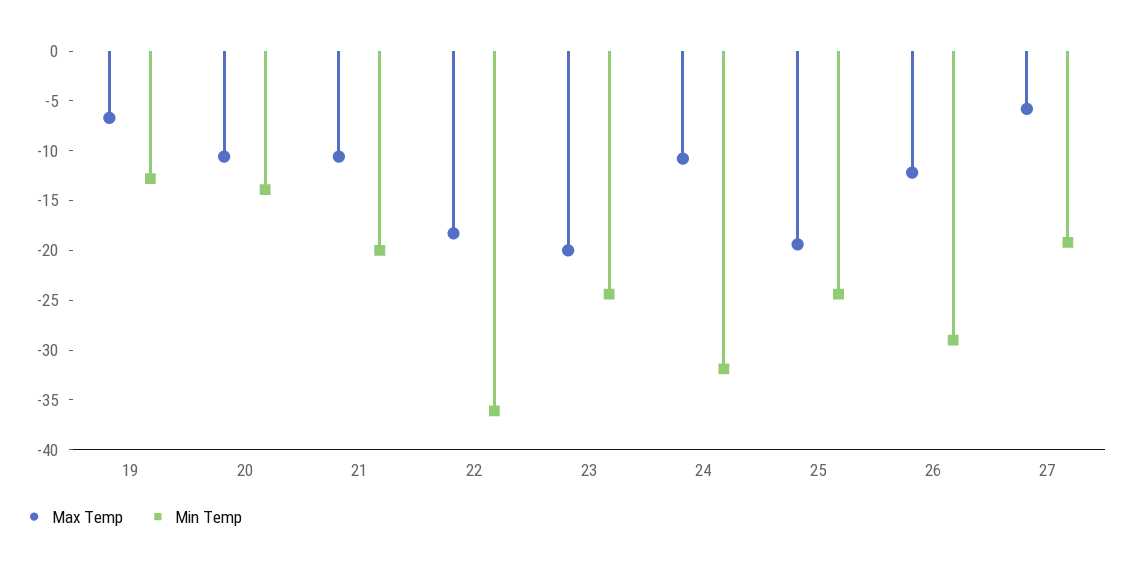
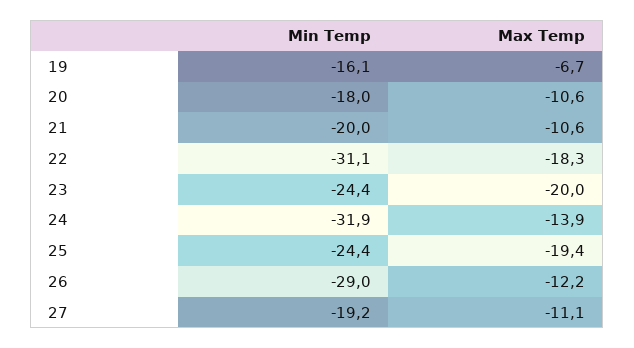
  {
    "Max Temp": {
      "19": -6.7,
      "20": -10.6,
      "21": -10.6,
      "22": -18.3,
      "23": -20,
-     "24": -11,
+     "24": -13.9,
      "25": -19.4,
      "26": -12.2,
-     "27": -6
+     "27": -11.1
    },
    "Min Temp": {
-     "19": -13,
+     "19": -16.1,
-     "20": -14,
+     "20": -18,
      "21": -20,
-     "22": -36,
+     "22": -31.1,
      "23": -24.4,
      "24": -31.9,
      "25": -24.4,
      "26": -29,
      "27": -19.2
    }
  }

